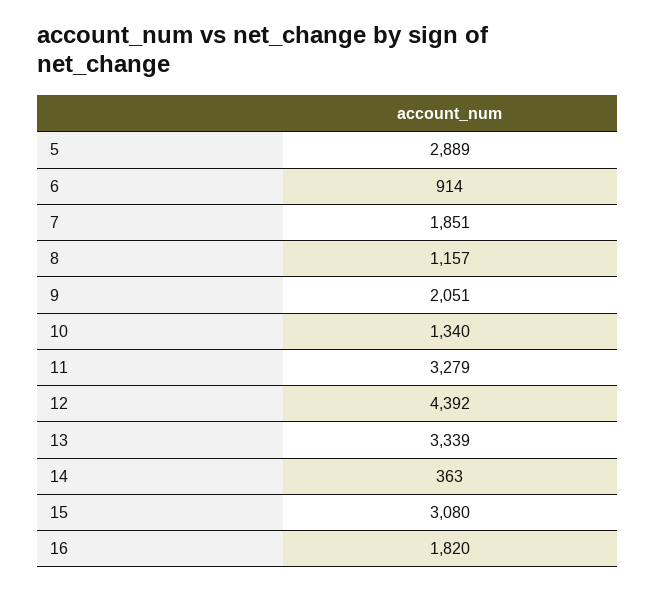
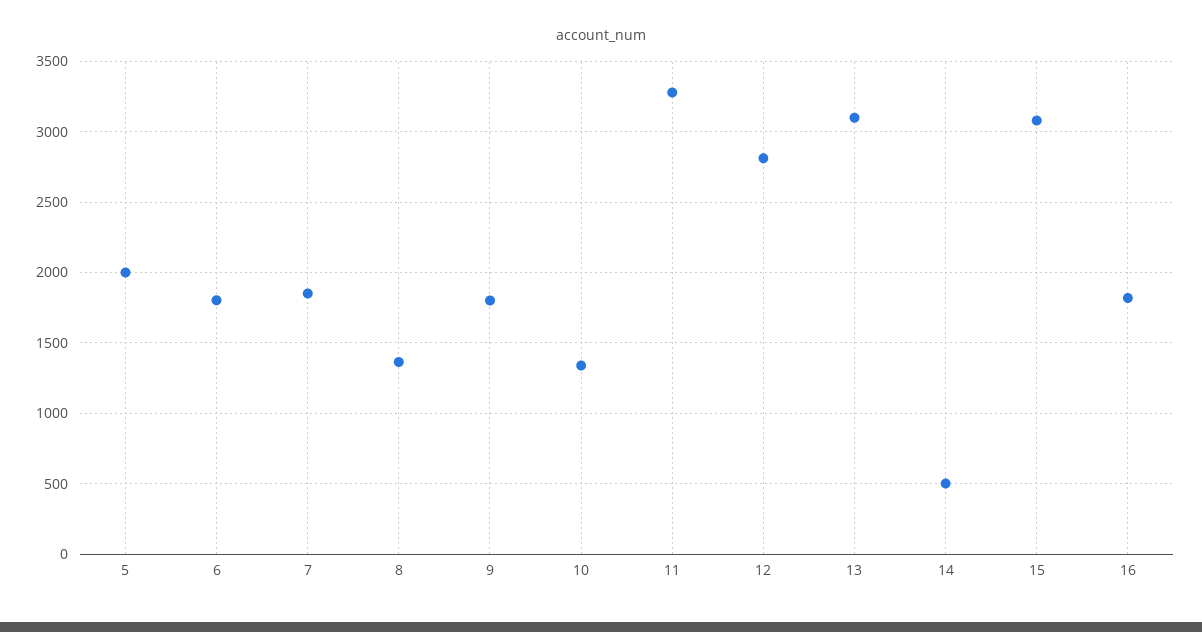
  {
-   "5": 2889,
+   "5": 2000,
-   "6": 914,
+   "6": 1800,
    "7": 1851,
-   "8": 1157,
+   "8": 1350,
-   "9": 2051,
+   "9": 1800,
    "10": 1340,
    "11": 3279,
-   "12": 4392,
+   "12": 2800,
-   "13": 3339,
+   "13": 3100,
-   "14": 363,
+   "14": 500,
    "15": 3080,
    "16": 1820
  }

